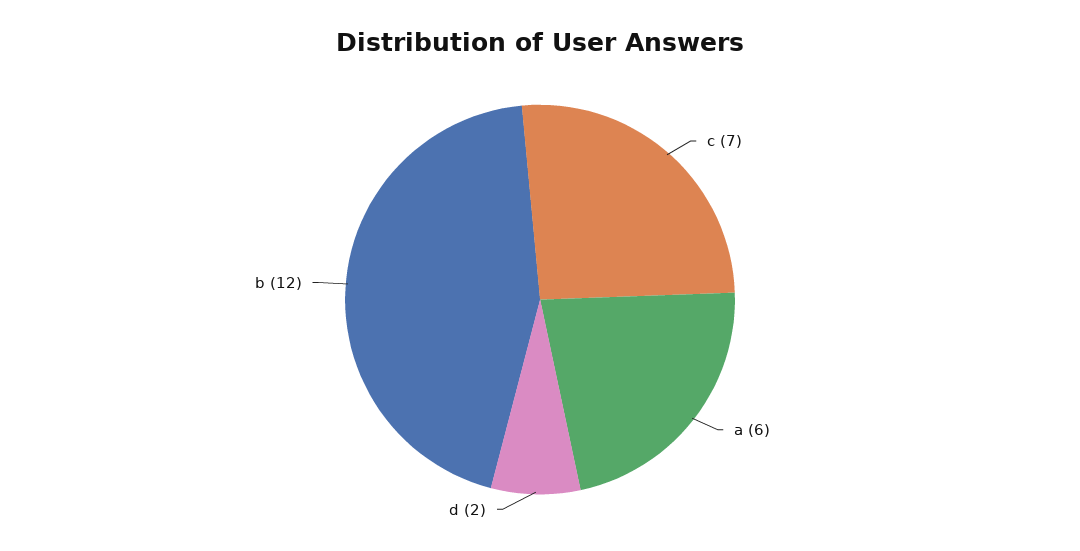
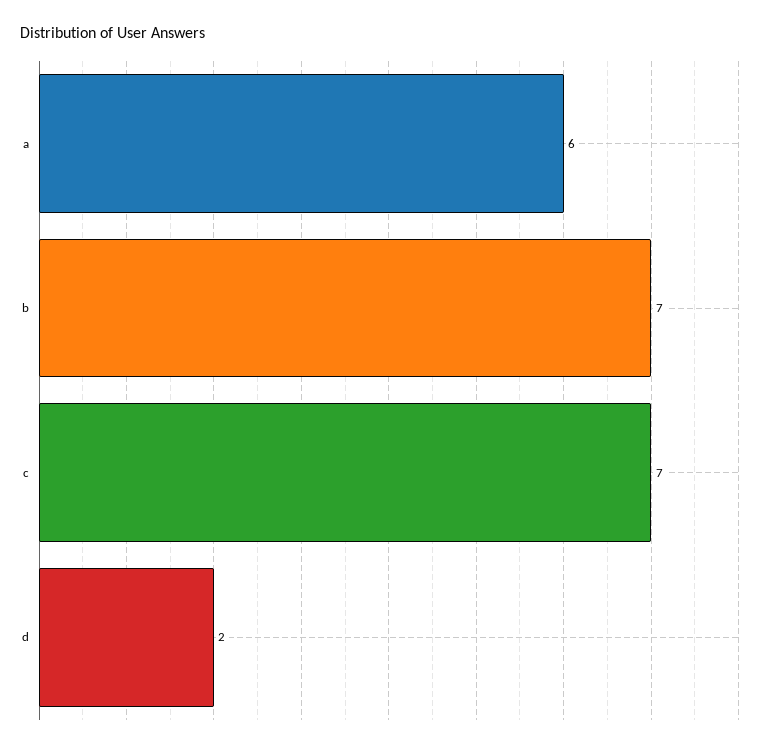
  {
    "c": 7,
    "a": 6,
    "d": 2,
-   "b": 12
+   "b": 7
  }

